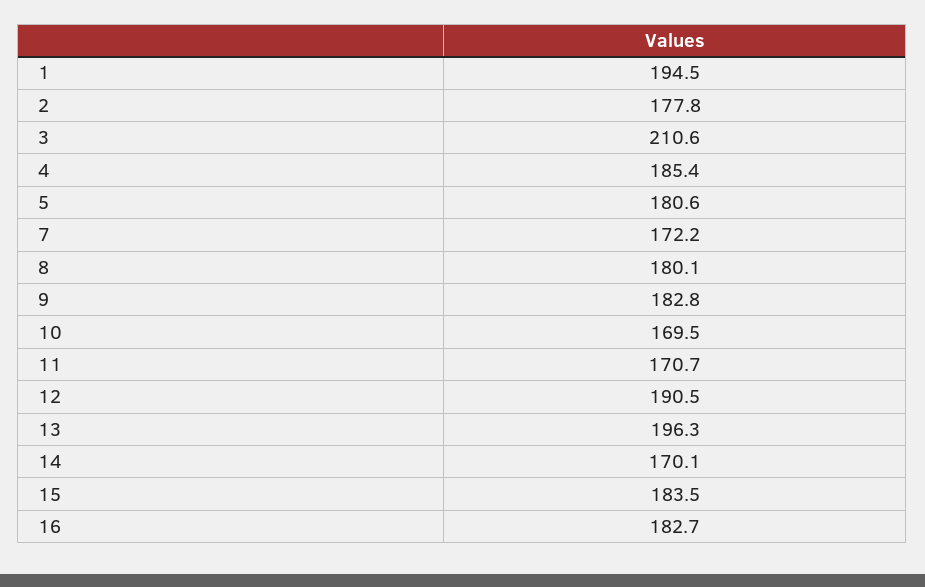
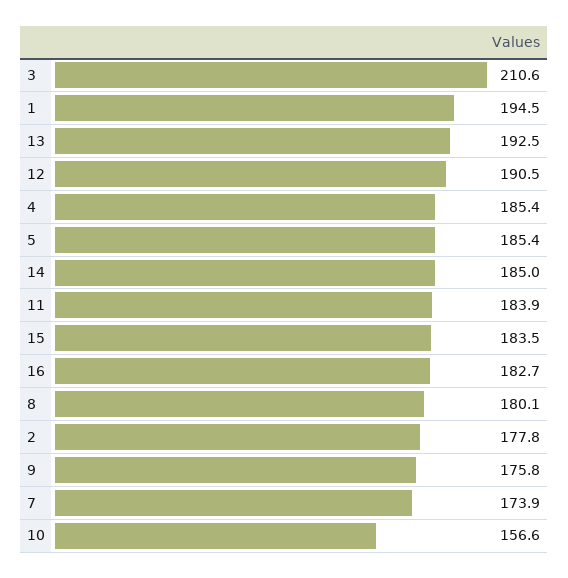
  {
    "1": 194.5,
    "2": 177.8,
    "3": 210.6,
    "4": 185.4,
-   "5": 180.6,
+   "5": 185.4,
-   "7": 172.2,
+   "7": 173.9,
    "8": 180.1,
-   "9": 182.8,
+   "9": 175.8,
-   "10": 169.5,
+   "10": 156.6,
-   "11": 170.7,
+   "11": 183.9,
    "12": 190.5,
-   "13": 196.3,
+   "13": 192.5,
-   "14": 170.1,
+   "14": 185,
    "15": 183.5,
    "16": 182.7
  }

